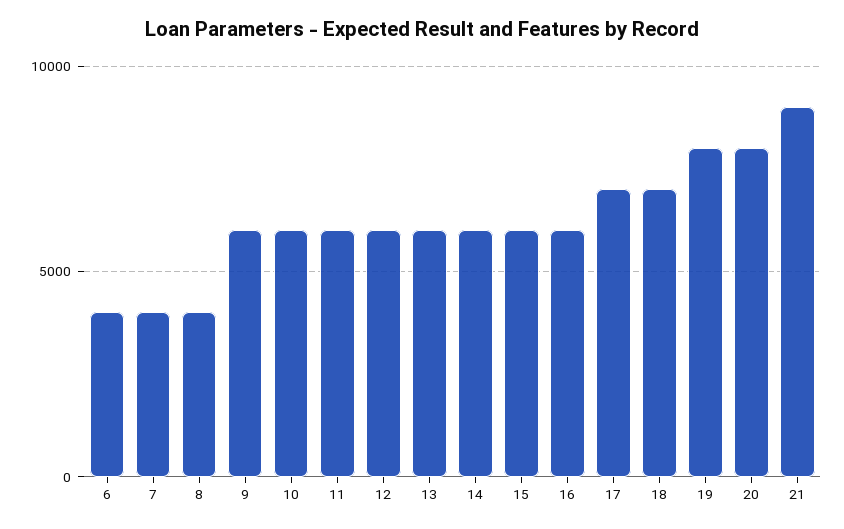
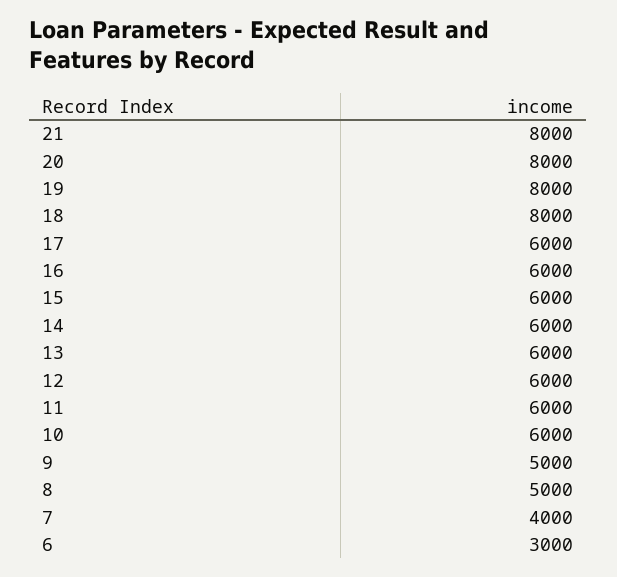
  {
-   "6": 4000,
+   "6": 3000,
    "7": 4000,
-   "8": 4000,
+   "8": 5000,
-   "9": 6000,
+   "9": 5000,
    "10": 6000,
    "11": 6000,
    "12": 6000,
    "13": 6000,
    "14": 6000,
    "15": 6000,
    "16": 6000,
-   "17": 7000,
+   "17": 6000,
-   "18": 7000,
+   "18": 8000,
    "19": 8000,
    "20": 8000,
-   "21": 9000
+   "21": 8000
  }

